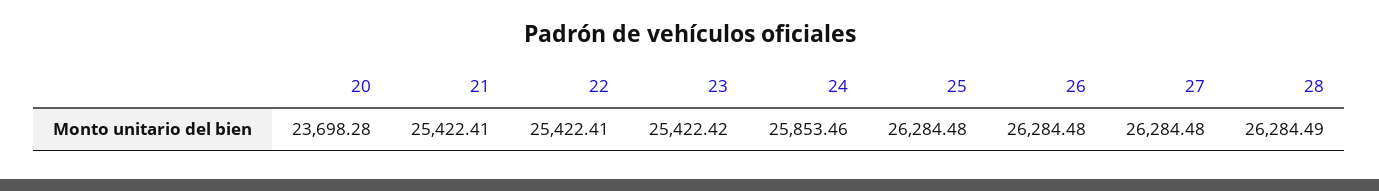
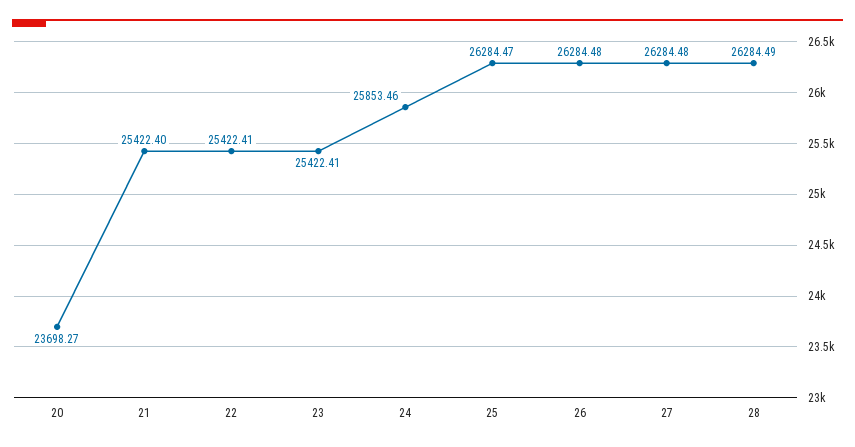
  {
-   "20": 23698.28,
+   "20": 23698.27,
-   "21": 25422.41,
+   "21": 25422.4,
    "22": 25422.41,
-   "23": 25422.42,
+   "23": 25422.41,
    "24": 25853.46,
-   "25": 26284.48,
+   "25": 26284.47,
    "26": 26284.48,
    "27": 26284.48,
    "28": 26284.49
  }

